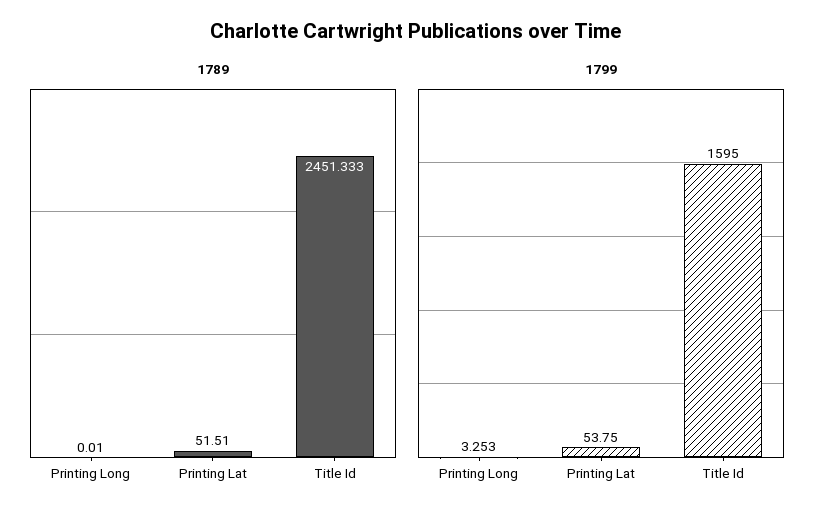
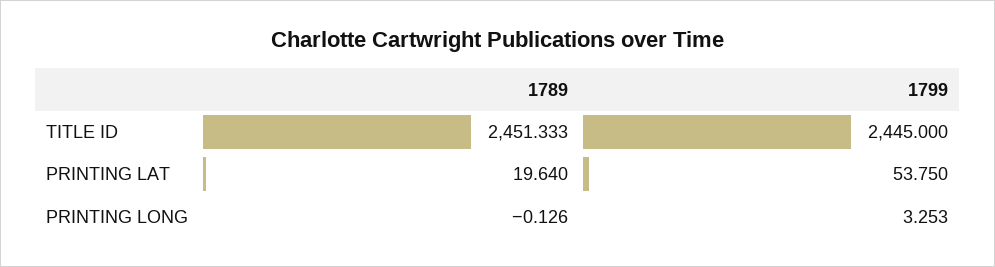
  {
    "1789": {
-     "Printing Long": 0.01,
+     "Printing Long": -0.126,
-     "Printing Lat": 51.51,
+     "Printing Lat": 19.64,
      "Title Id": 2451.333
    },
    "1799": {
      "Printing Long": 3.253,
      "Printing Lat": 53.75,
-     "Title Id": 1595
+     "Title Id": 2445
    }
  }

